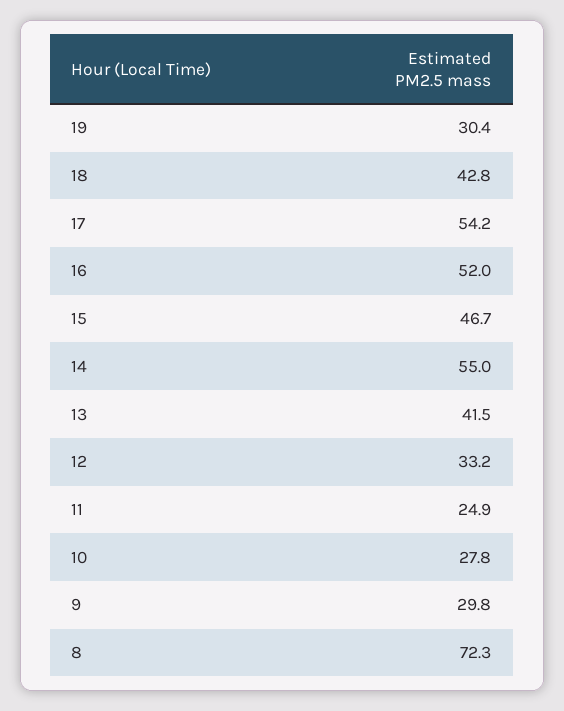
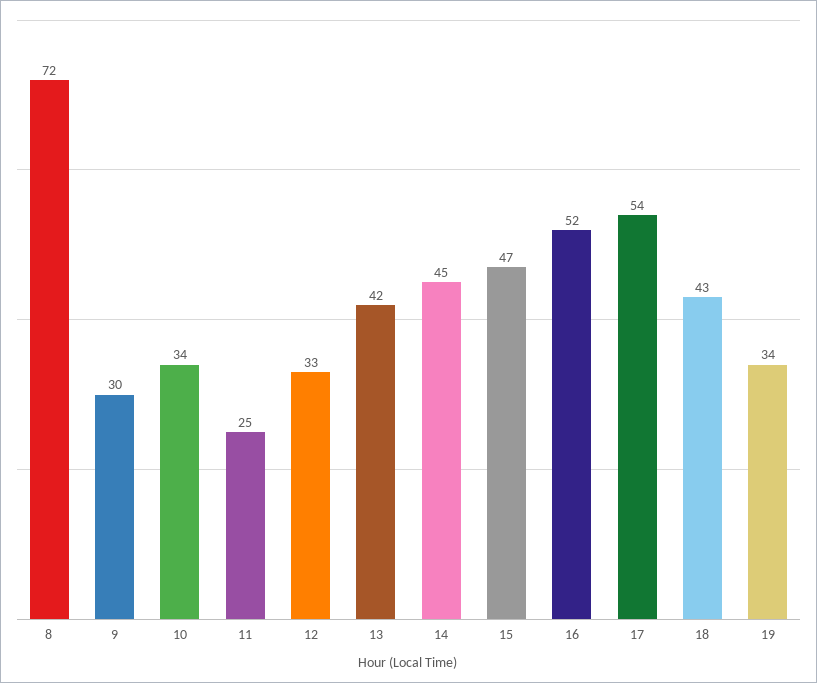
  {
-   "19": 30.4,
+   "19": 34,
    "18": 42.8,
    "17": 54.2,
    "16": 52,
    "15": 46.7,
-   "14": 55,
+   "14": 45,
    "13": 41.5,
    "12": 33.2,
    "11": 24.9,
-   "10": 27.8,
+   "10": 34,
    "9": 29.8,
    "8": 72.3
  }

